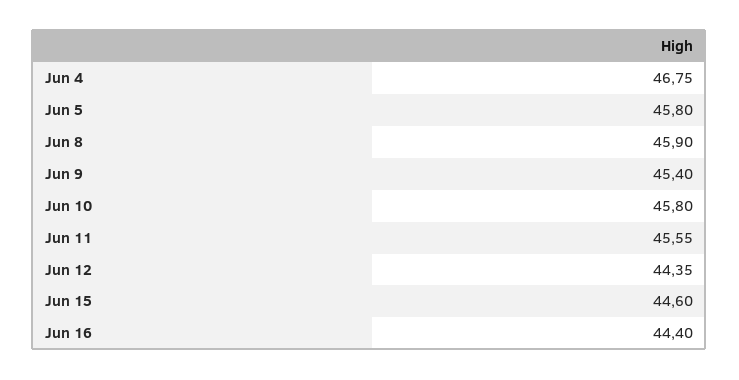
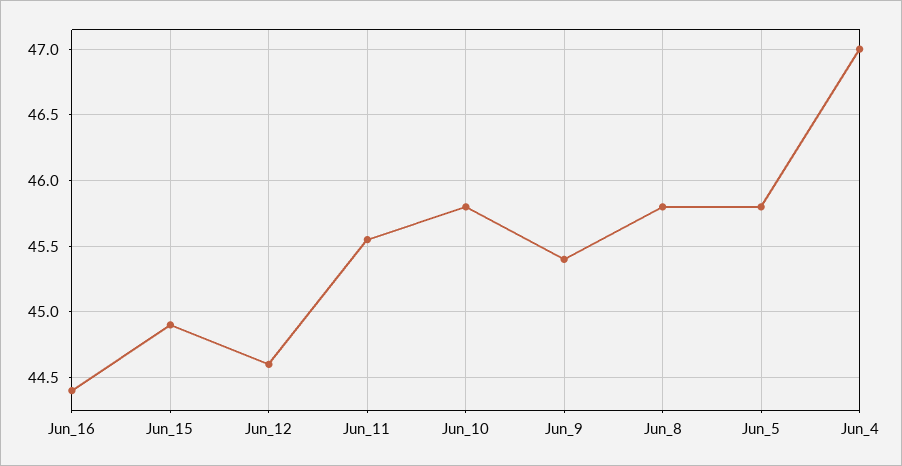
  {
-   "Jun 4": 46.75,
+   "Jun 4": 47,
    "Jun 5": 45.8,
-   "Jun 8": 45.9,
+   "Jun 8": 45.8,
    "Jun 9": 45.4,
    "Jun 10": 45.8,
    "Jun 11": 45.55,
-   "Jun 12": 44.35,
+   "Jun 12": 44.6,
-   "Jun 15": 44.6,
+   "Jun 15": 44.9,
    "Jun 16": 44.4
  }

